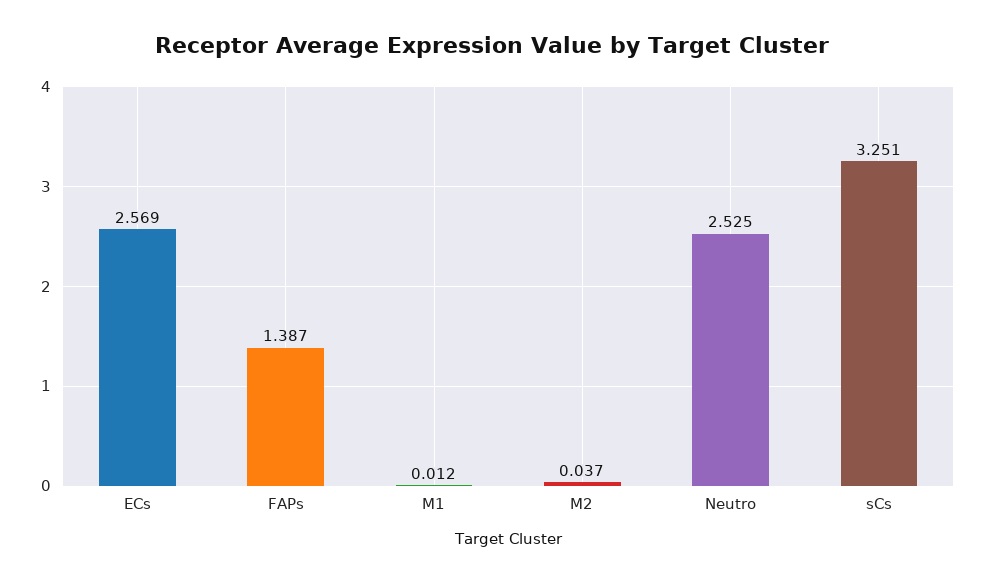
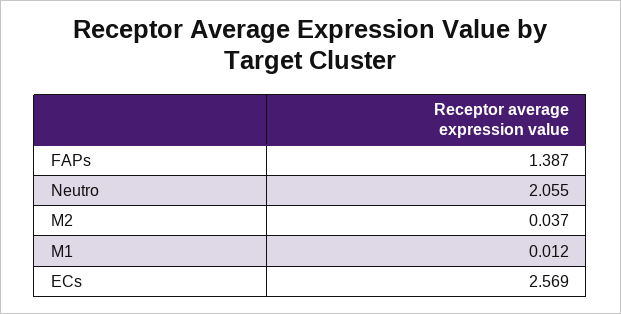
  {
    "ECs": 2.569,
    "FAPs": 1.387,
    "M1": 0.012,
    "M2": 0.037,
-   "Neutro": 2.525,
+   "Neutro": 2.055
-   "sCs": 3.251
  }

